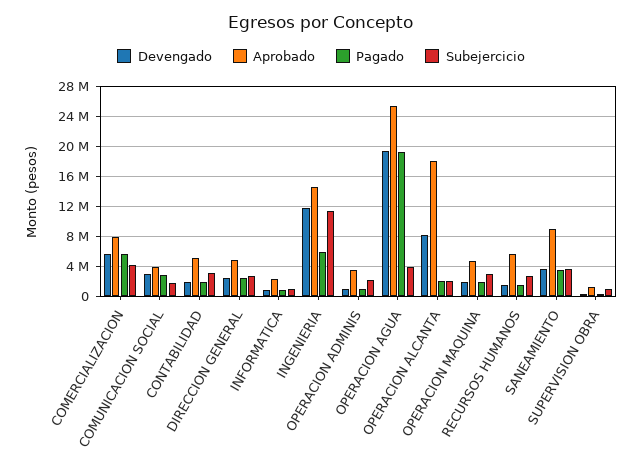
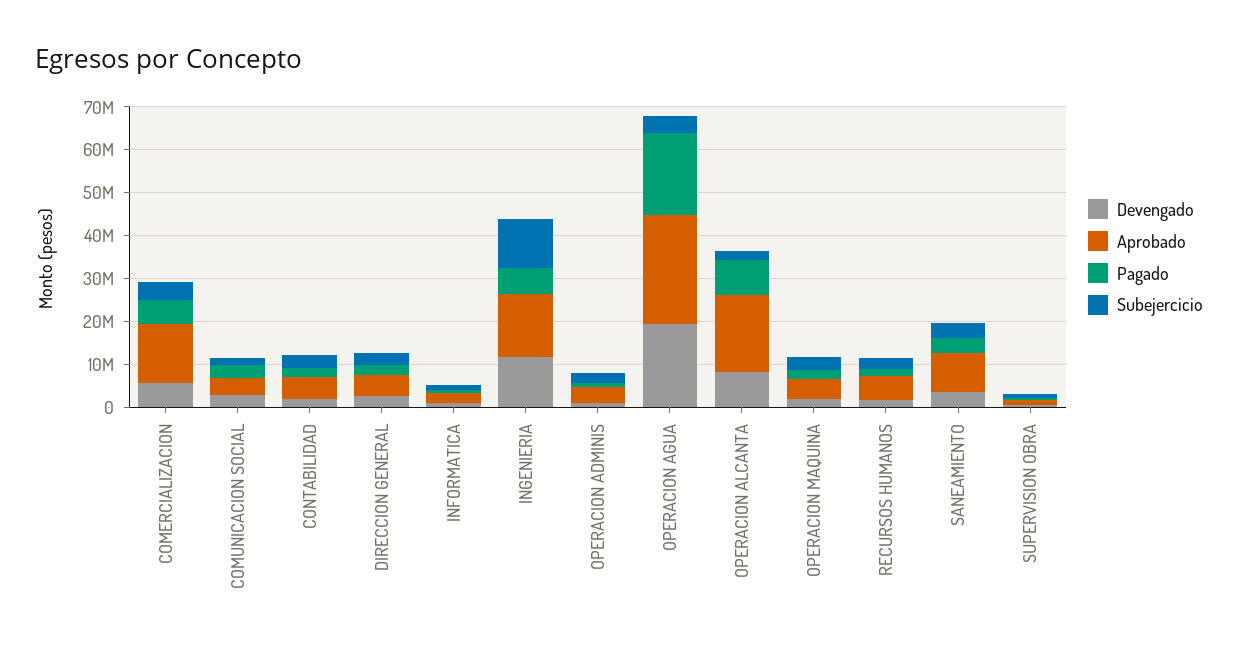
  {
    "Devengado": {
      "COMERCIALIZACION": 6000000,
      "COMUNICACION SOCIAL": 3000000,
      "CONTABILIDAD": 2000000,
      "DIRECCION GENERAL": 3000000,
      "INFORMATICA": 1000000,
      "INGENIERIA": 12000000,
      "OPERACION ADMINIS": 1000000,
      "OPERACION AGUA": 19000000,
      "OPERACION ALCANTA": 8000000,
      "OPERACION MAQUINA": 2000000,
      "RECURSOS HUMANOS": 2000000,
      "SANEAMIENTO": 4000000,
      "SUPERVISION OBRA": 0
    },
    "Aprobado": {
-     "COMERCIALIZACION": 8000000,
+     "COMERCIALIZACION": 14000000,
      "COMUNICACION SOCIAL": 4000000,
      "CONTABILIDAD": 5000000,
      "DIRECCION GENERAL": 5000000,
      "INFORMATICA": 2000000,
      "INGENIERIA": 15000000,
      "OPERACION ADMINIS": 4000000,
      "OPERACION AGUA": 25000000,
      "OPERACION ALCANTA": 18000000,
      "OPERACION MAQUINA": 5000000,
      "RECURSOS HUMANOS": 6000000,
      "SANEAMIENTO": 9000000,
      "SUPERVISION OBRA": 1000000
    },
    "Pagado": {
      "COMERCIALIZACION": 6000000,
      "COMUNICACION SOCIAL": 3000000,
      "CONTABILIDAD": 2000000,
      "DIRECCION GENERAL": 2000000,
      "INFORMATICA": 1000000,
      "INGENIERIA": 6000000,
      "OPERACION ADMINIS": 1000000,
      "OPERACION AGUA": 19000000,
-     "OPERACION ALCANTA": 2000000,
+     "OPERACION ALCANTA": 8000000,
      "OPERACION MAQUINA": 2000000,
      "RECURSOS HUMANOS": 2000000,
      "SANEAMIENTO": 3000000,
      "SUPERVISION OBRA": 0
    },
    "Subejercicio": {
      "COMERCIALIZACION": 4000000,
      "COMUNICACION SOCIAL": 2000000,
      "CONTABILIDAD": 3000000,
      "DIRECCION GENERAL": 3000000,
      "INFORMATICA": 1000000,
      "INGENIERIA": 11000000,
      "OPERACION ADMINIS": 2000000,
      "OPERACION AGUA": 4000000,
      "OPERACION ALCANTA": 2000000,
      "OPERACION MAQUINA": 3000000,
      "RECURSOS HUMANOS": 3000000,
      "SANEAMIENTO": 4000000,
      "SUPERVISION OBRA": 1000000
    }
  }

